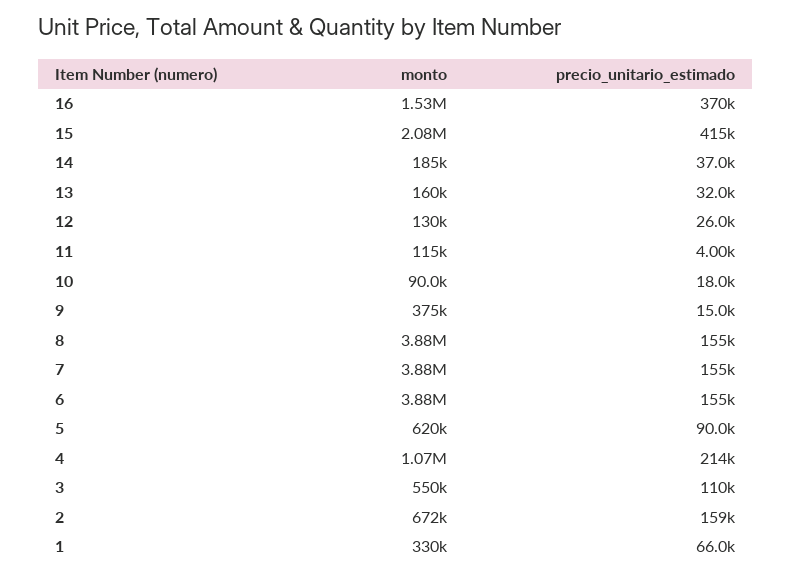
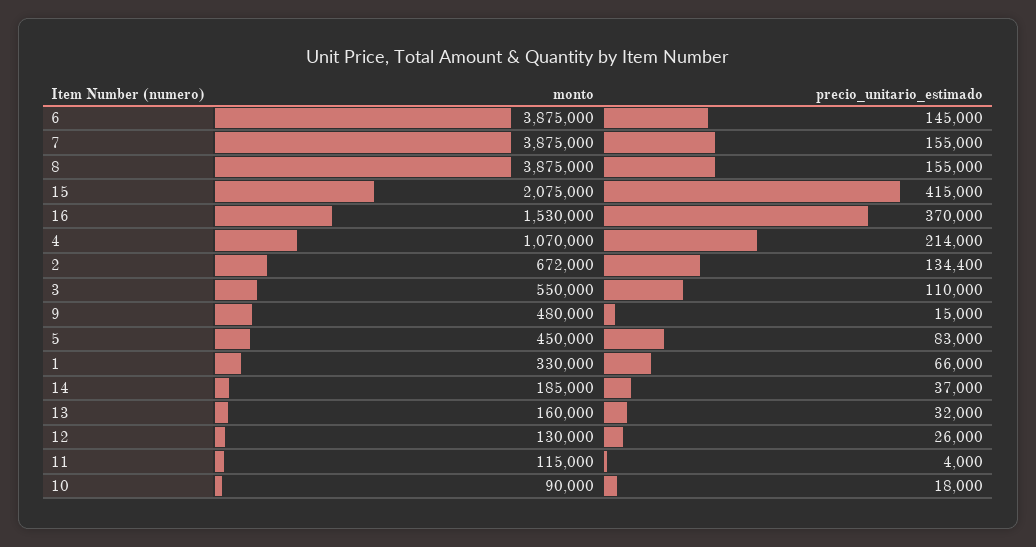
  {
    "monto": {
      "16": 1530000,
      "15": 2075000,
      "14": 185000,
      "13": 160000,
      "12": 130000,
      "11": 115000,
      "10": 90000,
-     "9": 375000,
+     "9": 480000,
      "8": 3875000,
      "7": 3875000,
      "6": 3875000,
-     "5": 620000,
+     "5": 450000,
      "4": 1070000,
      "3": 550000,
      "2": 672000,
      "1": 330000
    },
    "precio_unitario_estimado": {
      "16": 370000,
      "15": 415000,
      "14": 37000,
      "13": 32000,
      "12": 26000,
      "11": 4000,
      "10": 18000,
      "9": 15000,
      "8": 155000,
      "7": 155000,
-     "6": 155000,
+     "6": 145000,
-     "5": 90000,
+     "5": 83000,
      "4": 214000,
      "3": 110000,
-     "2": 159000,
+     "2": 134400,
      "1": 66000
    }
  }

